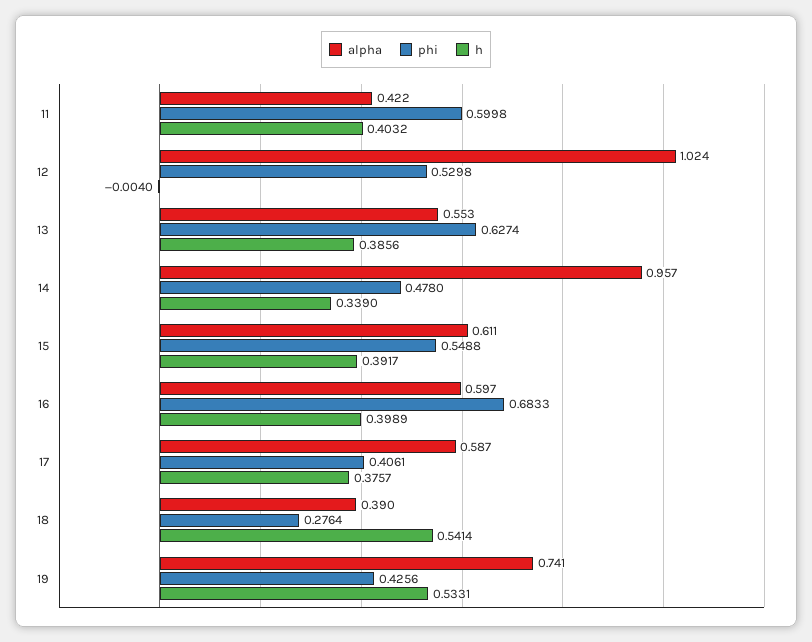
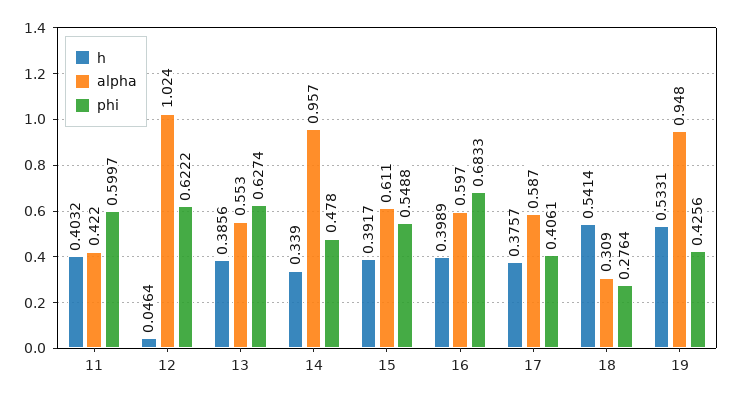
  {
    "alpha": {
      "11": 0.422,
      "12": 1.024,
      "13": 0.553,
      "14": 0.957,
      "15": 0.611,
      "16": 0.597,
      "17": 0.587,
-     "18": 0.39,
+     "18": 0.309,
-     "19": 0.741
+     "19": 0.948
    },
    "phi": {
-     "11": 0.5998,
+     "11": 0.5997,
-     "12": 0.5298,
+     "12": 0.6222,
      "13": 0.6274,
      "14": 0.478,
      "15": 0.5488,
      "16": 0.6833,
      "17": 0.4061,
      "18": 0.2764,
      "19": 0.4256
    },
    "h": {
      "11": 0.4032,
-     "12": -0.004,
+     "12": 0.0464,
      "13": 0.3856,
      "14": 0.339,
      "15": 0.3917,
      "16": 0.3989,
      "17": 0.3757,
      "18": 0.5414,
      "19": 0.5331
    }
  }

